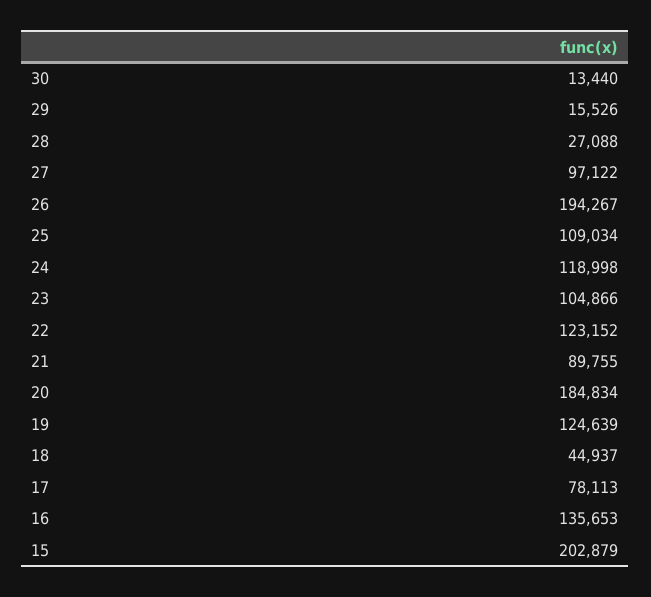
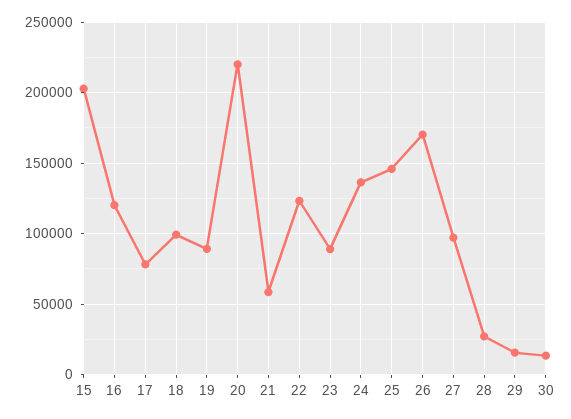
  {
    "30": 13440,
    "29": 15526,
    "28": 27088,
    "27": 97122,
-   "26": 194267,
+   "26": 170000,
-   "25": 109034,
+   "25": 145000,
-   "24": 118998,
+   "24": 135000,
-   "23": 104866,
+   "23": 90000,
    "22": 123152,
-   "21": 89755,
+   "21": 60000,
-   "20": 184834,
+   "20": 220000,
-   "19": 124639,
+   "19": 90000,
-   "18": 44937,
+   "18": 100000,
    "17": 78113,
-   "16": 135653,
+   "16": 120000,
    "15": 202879
  }

